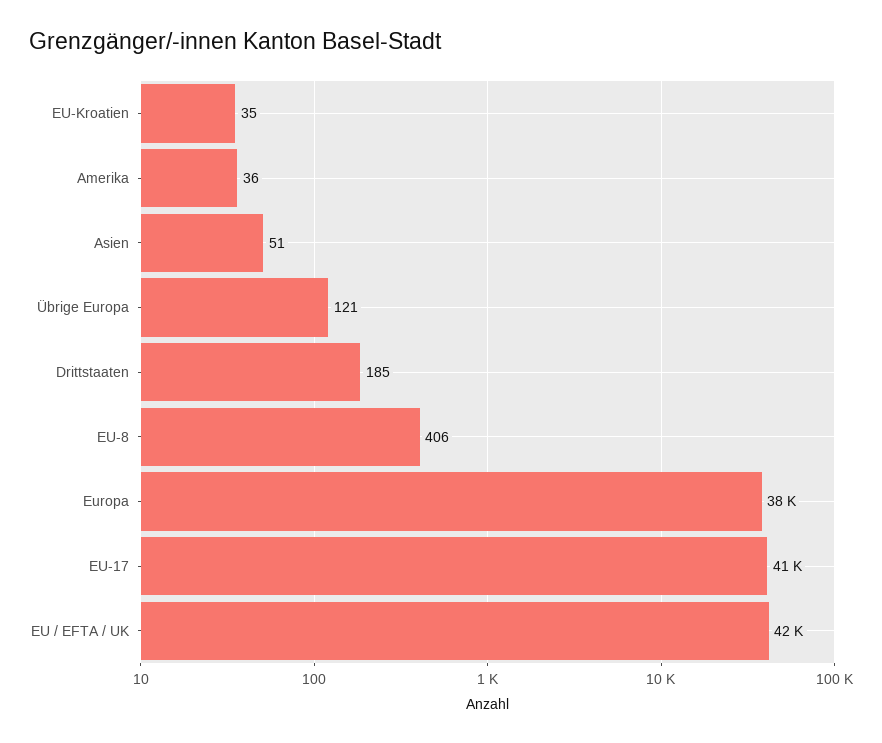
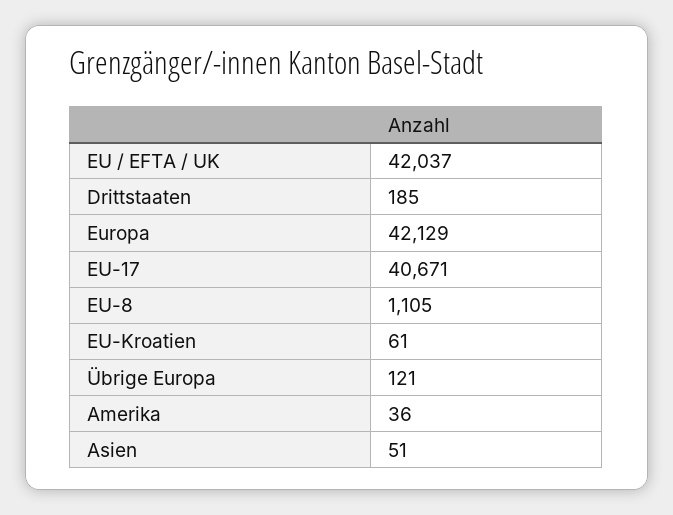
  {
-   "EU-Kroatien": 35,
+   "EU-Kroatien": 61,
    "Amerika": 36,
    "Asien": 51,
    "Übrige Europa": 121,
    "Drittstaaten": 185,
-   "EU-8": 406,
+   "EU-8": 1105,
-   "Europa": 38000,
+   "Europa": 42129,
    "EU-17": 40671,
    "EU / EFTA / UK": 42037
  }

